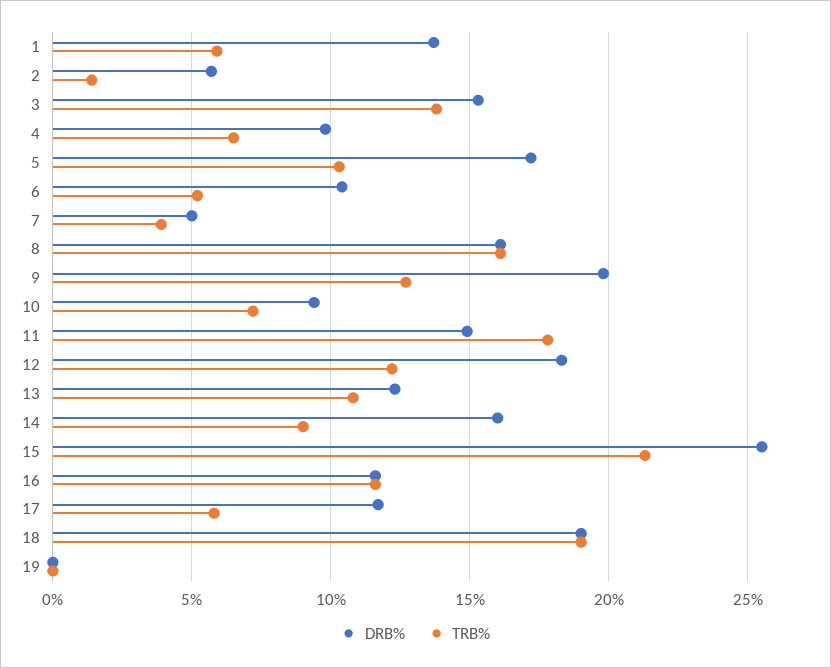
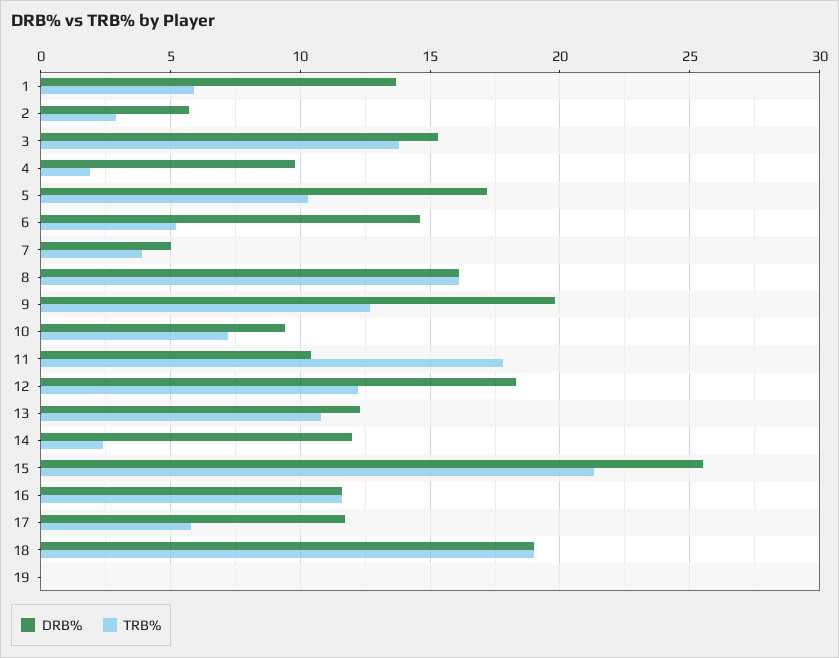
  {
    "DRB%": {
      "1": 13.5,
      "2": 5.5,
      "3": 15.5,
      "4": 10,
      "5": 17,
-     "6": 10.5,
+     "6": 14.5,
      "7": 5,
      "8": 16,
      "9": 20,
      "10": 9.5,
-     "11": 15,
+     "11": 10.5,
      "12": 18.5,
      "13": 12.5,
-     "14": 16,
+     "14": 12,
      "15": 25.5,
      "16": 11.5,
      "17": 11.5,
      "18": 19,
      "19": 0
    },
    "TRB%": {
      "1": 6,
-     "2": 1.5,
+     "2": 3,
      "3": 14,
-     "4": 6.5,
+     "4": 2,
      "5": 10.5,
      "6": 5,
      "7": 4,
      "8": 16,
      "9": 12.5,
      "10": 7,
      "11": 18,
      "12": 12,
      "13": 11,
-     "14": 9,
+     "14": 2.5,
      "15": 21.5,
      "16": 11.5,
      "17": 6,
      "18": 19,
      "19": 0
    }
  }

